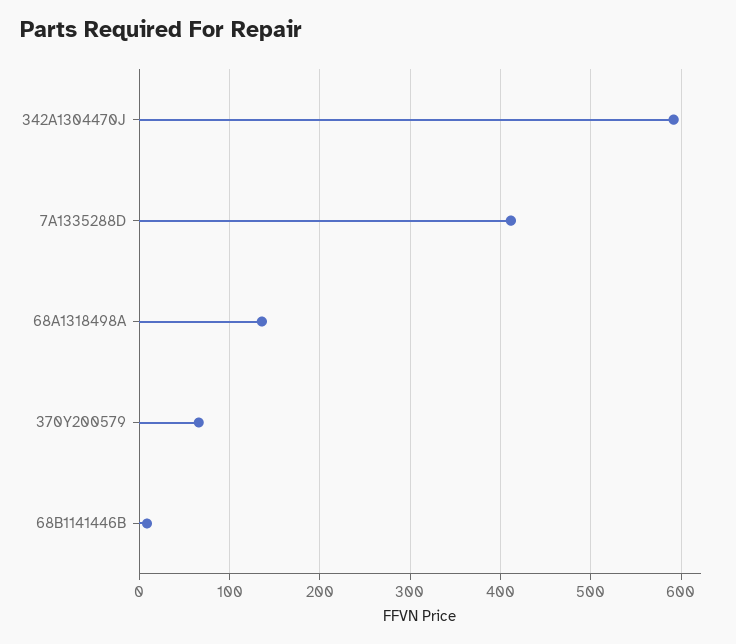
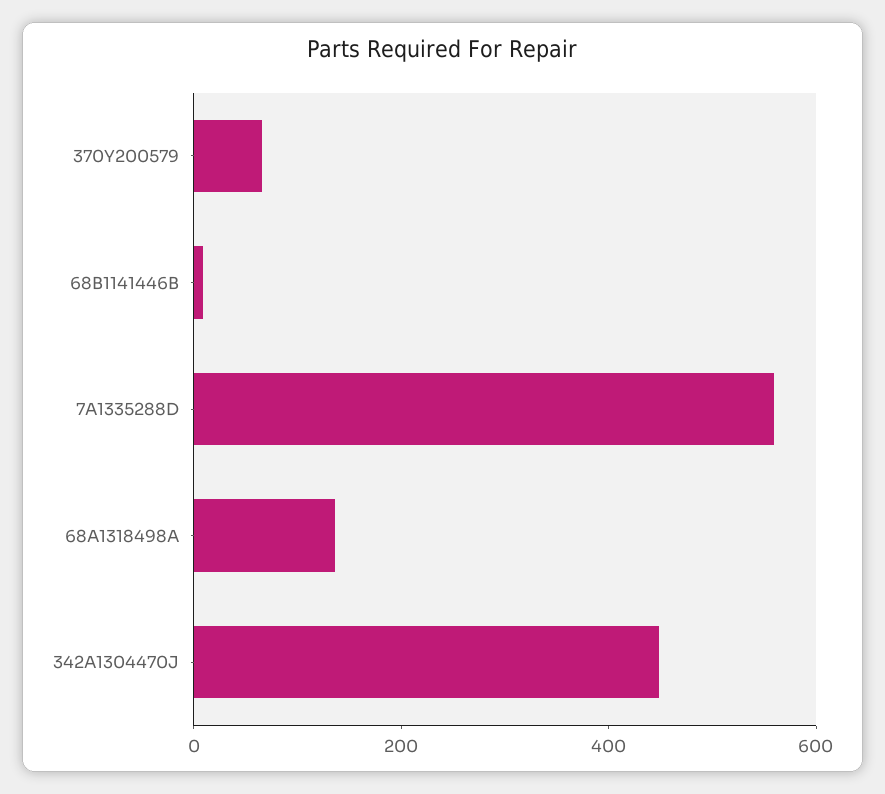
  {
-   "342A1304470J": 590,
+   "342A1304470J": 450,
-   "7A1335288D": 410,
+   "7A1335288D": 550,
    "68A1318498A": 140,
    "370Y200579": 70,
    "68B1141446B": 10
  }

